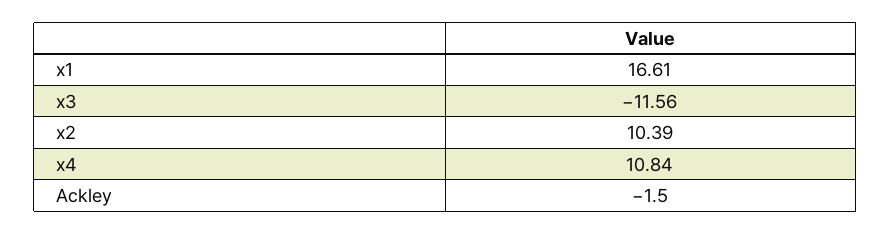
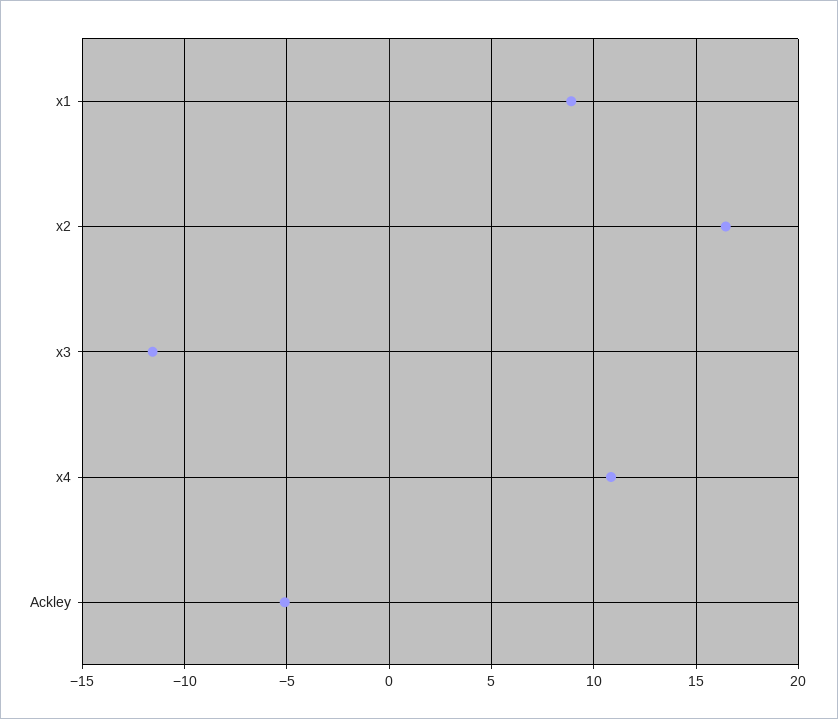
  {
-   "x1": 16.61,
+   "x1": 9,
    "x3": -11.56,
-   "x2": 10.39,
+   "x2": 16.5,
    "x4": 10.84,
-   "Ackley": -1.5
+   "Ackley": -5
  }

